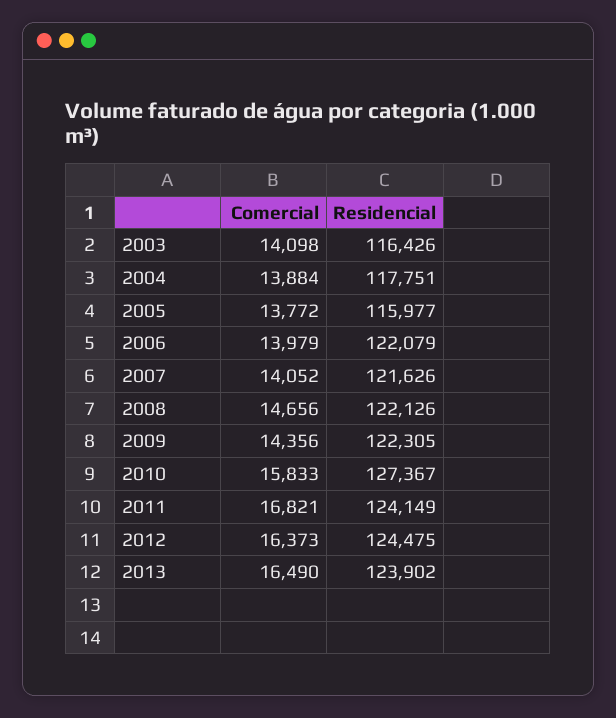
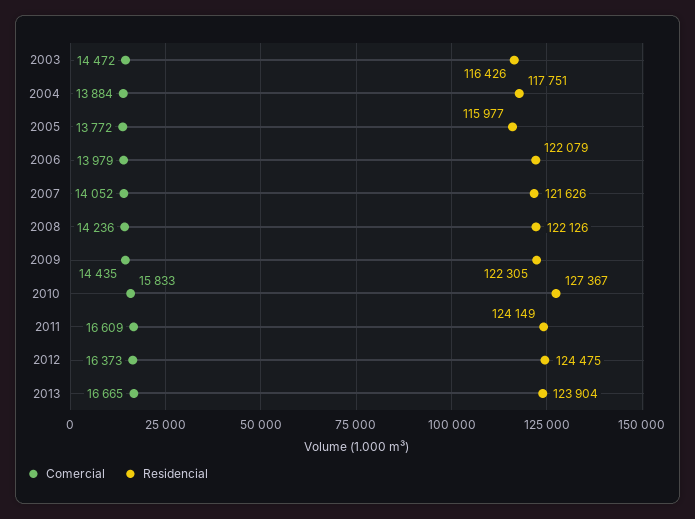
  {
    "Comercial": {
-     "2003": 14098,
+     "2003": 14472,
      "2004": 13884,
      "2005": 13772,
      "2006": 13979,
      "2007": 14052,
-     "2008": 14656,
+     "2008": 14236,
-     "2009": 14356,
+     "2009": 14435,
      "2010": 15833,
-     "2011": 16821,
+     "2011": 16609,
      "2012": 16373,
-     "2013": 16490
+     "2013": 16665
    },
    "Residencial": {
      "2003": 116426,
      "2004": 117751,
      "2005": 115977,
      "2006": 122079,
      "2007": 121626,
      "2008": 122126,
      "2009": 122305,
      "2010": 127367,
      "2011": 124149,
      "2012": 124475,
-     "2013": 123902
+     "2013": 123904
    }
  }

